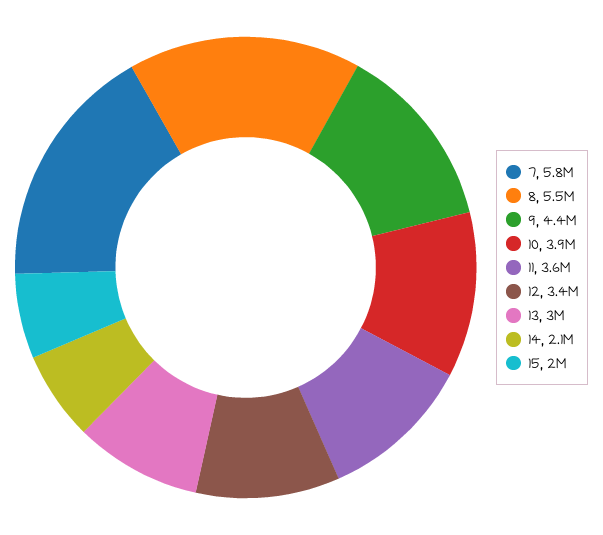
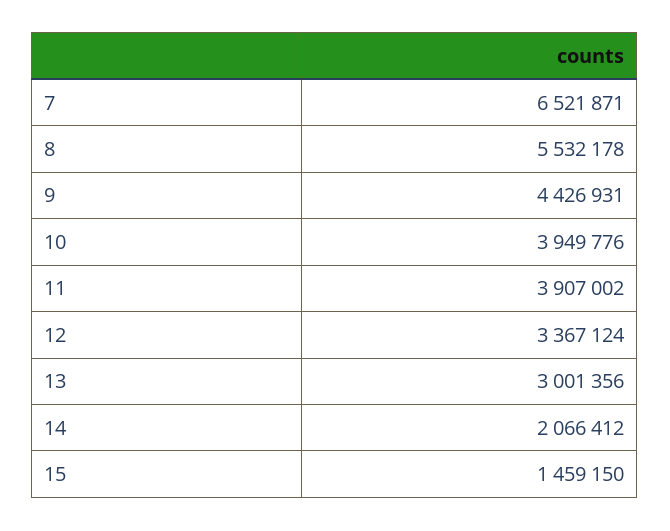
  {
-   "7": 5800000,
+   "7": 6521871,
    "8": 5532178,
    "9": 4426931,
    "10": 3949776,
-   "11": 3600000,
+   "11": 3907002,
    "12": 3367124,
    "13": 3001356,
    "14": 2066412,
-   "15": 2000000
+   "15": 1459150
  }

